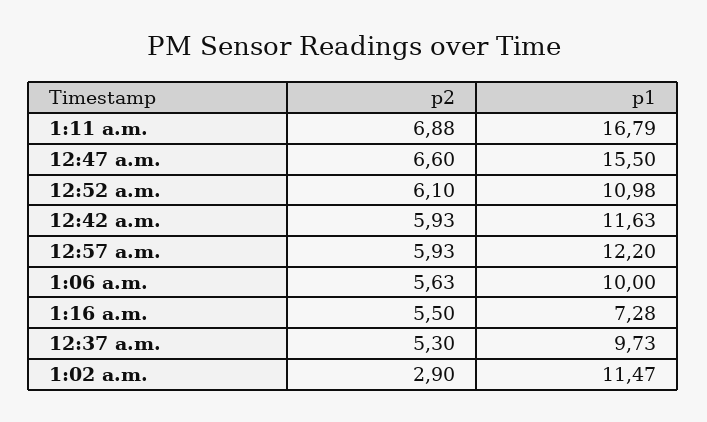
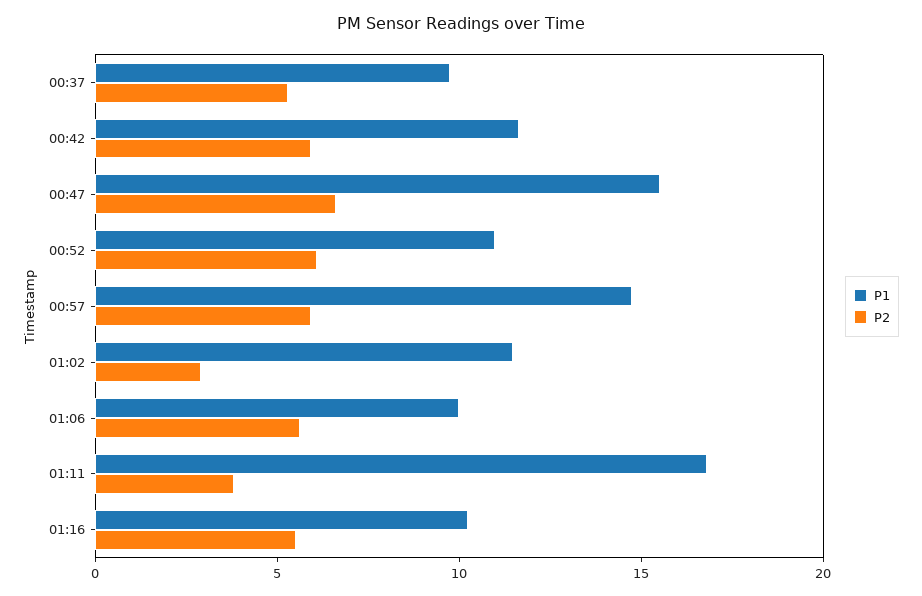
  {
    "p2": {
-     "1:11 a.m.": 6.88,
+     "1:11 a.m.": 4,
      "12:47 a.m.": 6.6,
      "12:52 a.m.": 6.1,
      "12:42 a.m.": 5.93,
      "12:57 a.m.": 5.93,
      "1:06 a.m.": 5.63,
      "1:16 a.m.": 5.5,
      "12:37 a.m.": 5.3,
      "1:02 a.m.": 2.9
    },
    "p1": {
      "1:11 a.m.": 16.79,
      "12:47 a.m.": 15.5,
      "12:52 a.m.": 10.98,
      "12:42 a.m.": 11.63,
-     "12:57 a.m.": 12.2,
+     "12:57 a.m.": 15,
      "1:06 a.m.": 10,
-     "1:16 a.m.": 7.28,
+     "1:16 a.m.": 10,
      "12:37 a.m.": 9.73,
      "1:02 a.m.": 11.47
    }
  }

